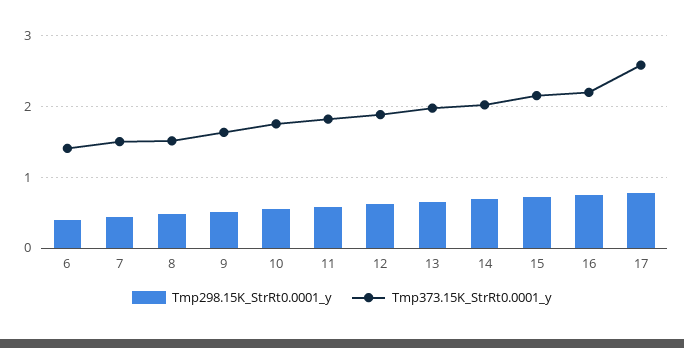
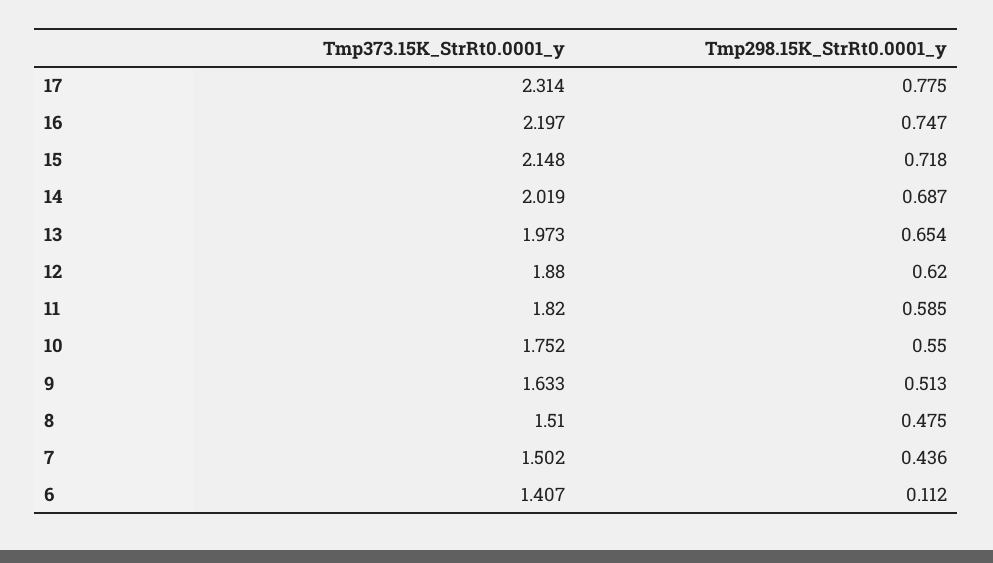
  {
    "Tmp298.15K_StrRt0.0001_y": {
-     "6": 0.4,
+     "6": 0.112,
      "7": 0.436,
      "8": 0.475,
      "9": 0.513,
      "10": 0.55,
      "11": 0.585,
      "12": 0.62,
      "13": 0.654,
      "14": 0.687,
      "15": 0.718,
      "16": 0.747,
      "17": 0.775
    },
    "Tmp373.15K_StrRt0.0001_y": {
      "6": 1.407,
      "7": 1.502,
      "8": 1.51,
      "9": 1.633,
      "10": 1.752,
      "11": 1.82,
      "12": 1.88,
      "13": 1.973,
      "14": 2.019,
      "15": 2.148,
      "16": 2.197,
-     "17": 2.6
+     "17": 2.314
    }
  }

